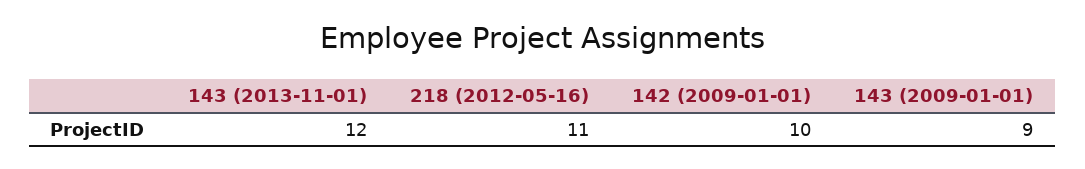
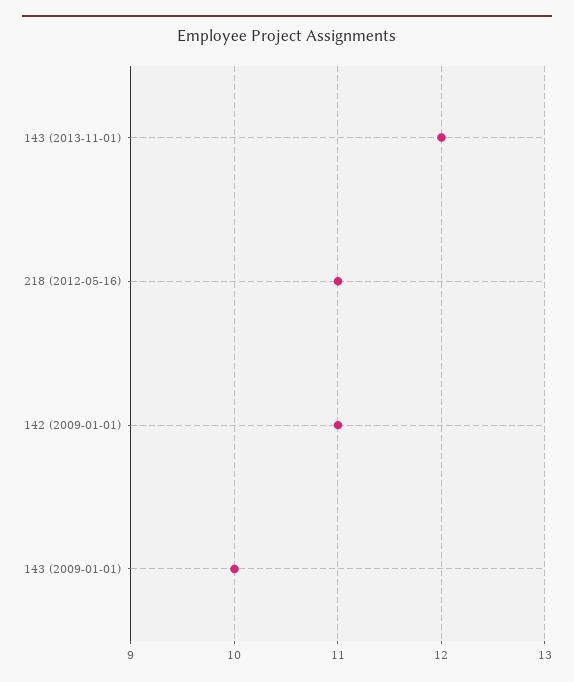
  {
    "143 (2013-11-01)": 12,
    "218 (2012-05-16)": 11,
-   "142 (2009-01-01)": 10,
+   "142 (2009-01-01)": 11,
-   "143 (2009-01-01)": 9
+   "143 (2009-01-01)": 10
  }

